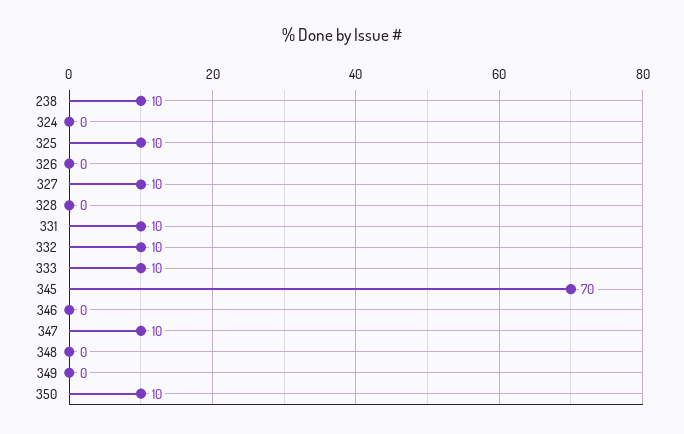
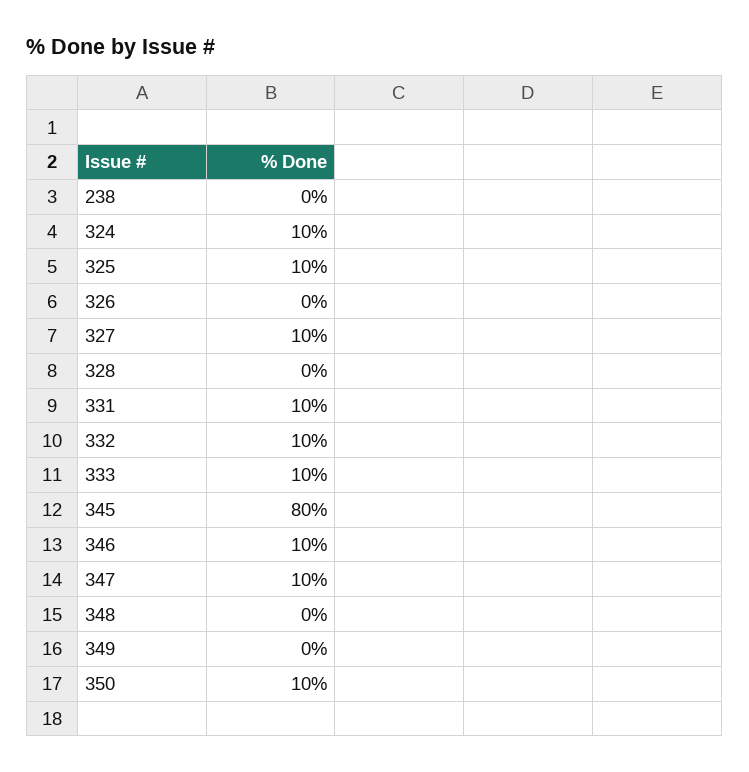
  {
-   "238": 10,
+   "238": 0,
-   "324": 0,
+   "324": 10,
    "325": 10,
    "326": 0,
    "327": 10,
    "328": 0,
    "331": 10,
    "332": 10,
    "333": 10,
-   "345": 70,
+   "345": 80,
-   "346": 0,
+   "346": 10,
    "347": 10,
    "348": 0,
    "349": 0,
    "350": 10
  }

